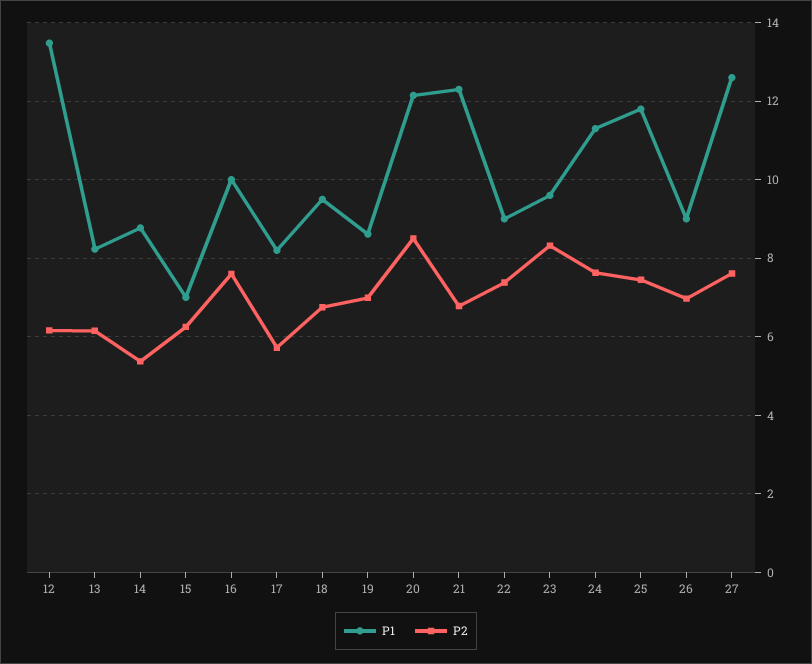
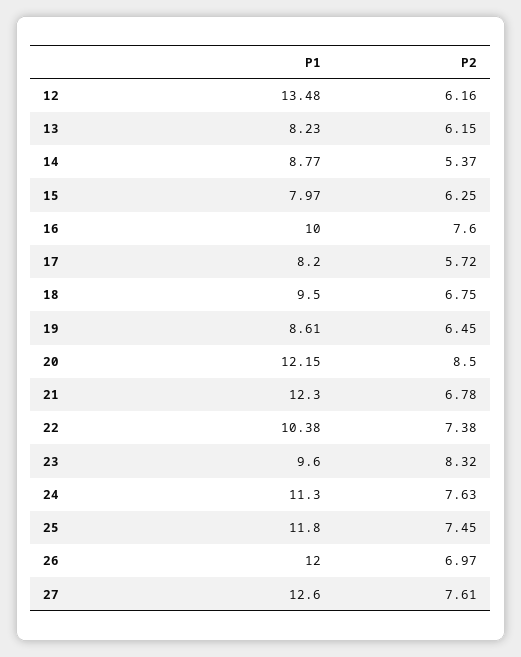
  {
    "P1": {
      "12": 13.48,
      "13": 8.23,
      "14": 8.77,
-     "15": 7,
+     "15": 7.97,
      "16": 10,
      "17": 8.2,
      "18": 9.5,
      "19": 8.61,
      "20": 12.15,
      "21": 12.3,
-     "22": 9,
+     "22": 10.38,
      "23": 9.6,
      "24": 11.3,
      "25": 11.8,
-     "26": 9,
+     "26": 12,
      "27": 12.6
    },
    "P2": {
      "12": 6.16,
      "13": 6.15,
      "14": 5.37,
      "15": 6.25,
      "16": 7.6,
      "17": 5.72,
      "18": 6.75,
-     "19": 7,
+     "19": 6.45,
      "20": 8.5,
      "21": 6.78,
      "22": 7.38,
      "23": 8.32,
      "24": 7.63,
      "25": 7.45,
      "26": 6.97,
      "27": 7.61
    }
  }

